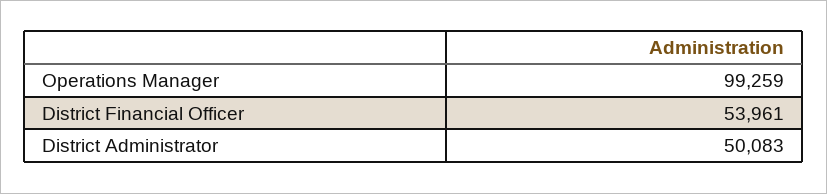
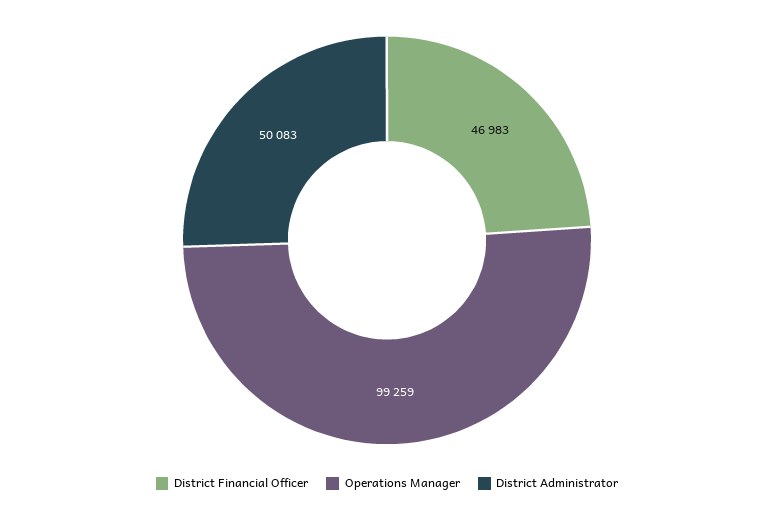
  {
    "Operations Manager": 99259,
-   "District Financial Officer": 53961,
+   "District Financial Officer": 46983,
    "District Administrator": 50083
  }

